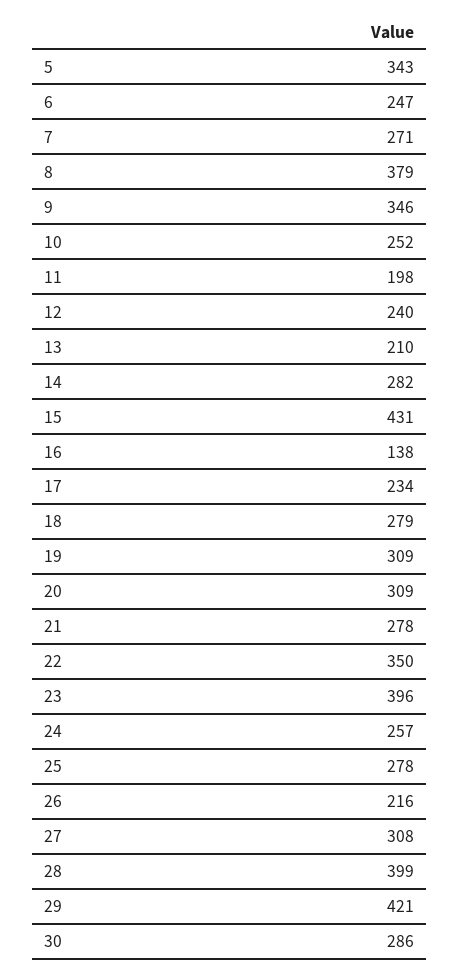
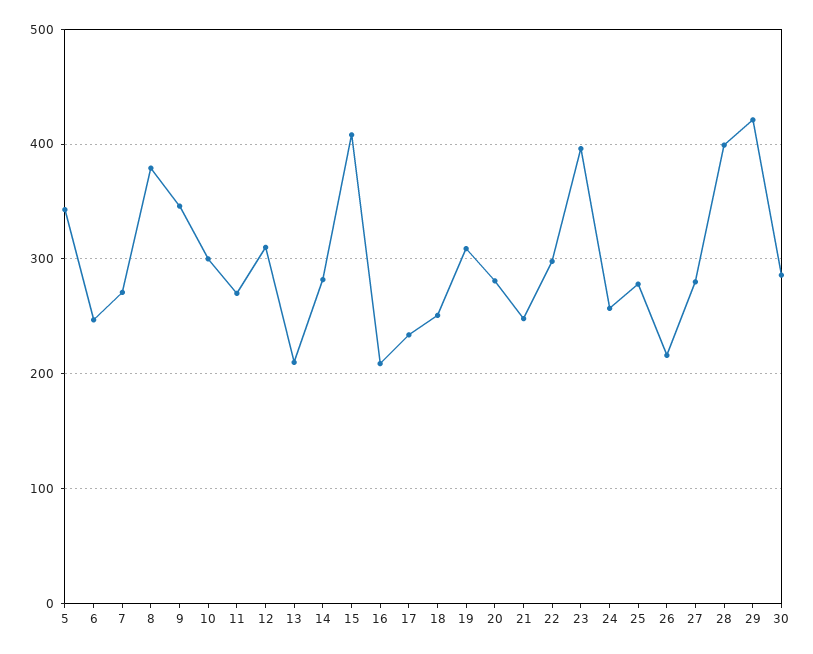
  {
    "5": 343,
    "6": 247,
    "7": 271,
    "8": 379,
    "9": 346,
-   "10": 252,
+   "10": 300,
-   "11": 198,
+   "11": 270,
-   "12": 240,
+   "12": 310,
    "13": 210,
    "14": 282,
-   "15": 431,
+   "15": 410,
-   "16": 138,
+   "16": 210,
    "17": 234,
-   "18": 279,
+   "18": 250,
    "19": 309,
-   "20": 309,
+   "20": 280,
-   "21": 278,
+   "21": 250,
-   "22": 350,
+   "22": 300,
    "23": 396,
    "24": 257,
    "25": 278,
    "26": 216,
-   "27": 308,
+   "27": 280,
    "28": 399,
    "29": 421,
    "30": 286
  }

